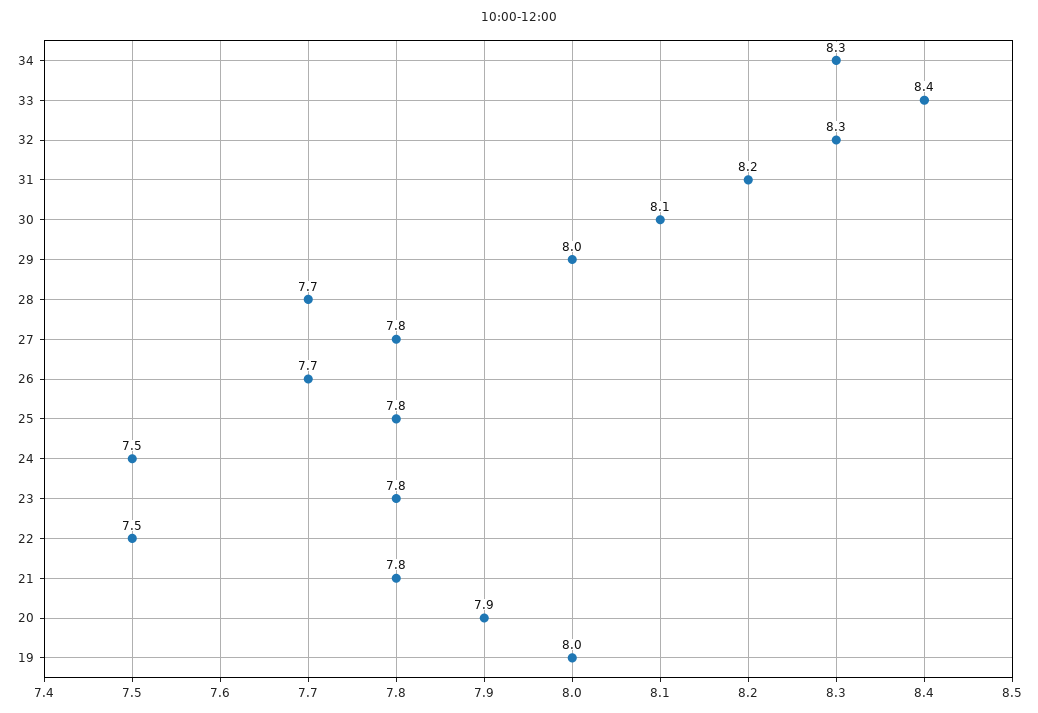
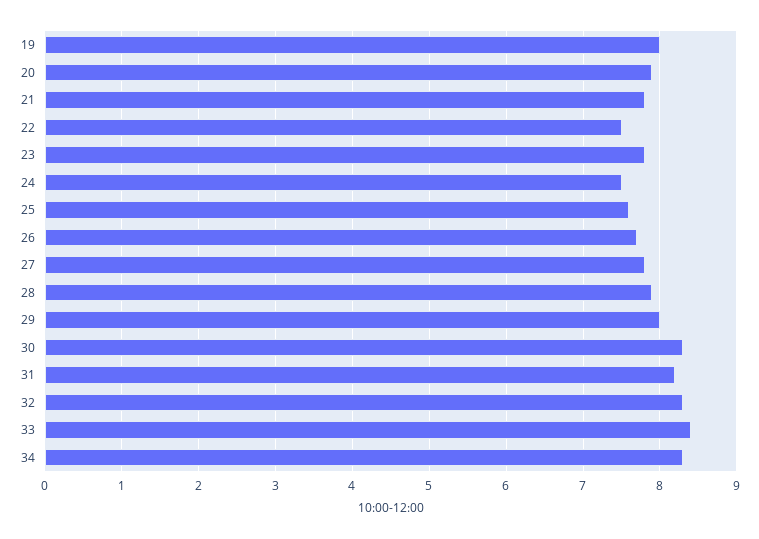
  {
    "34": 8.3,
    "33": 8.4,
    "32": 8.3,
    "31": 8.2,
-   "30": 8.1,
+   "30": 8.3,
    "29": 8,
-   "28": 7.7,
+   "28": 7.9,
    "27": 7.8,
    "26": 7.7,
-   "25": 7.8,
+   "25": 7.6,
    "24": 7.5,
    "23": 7.8,
    "22": 7.5,
    "21": 7.8,
    "20": 7.9,
    "19": 8
  }

